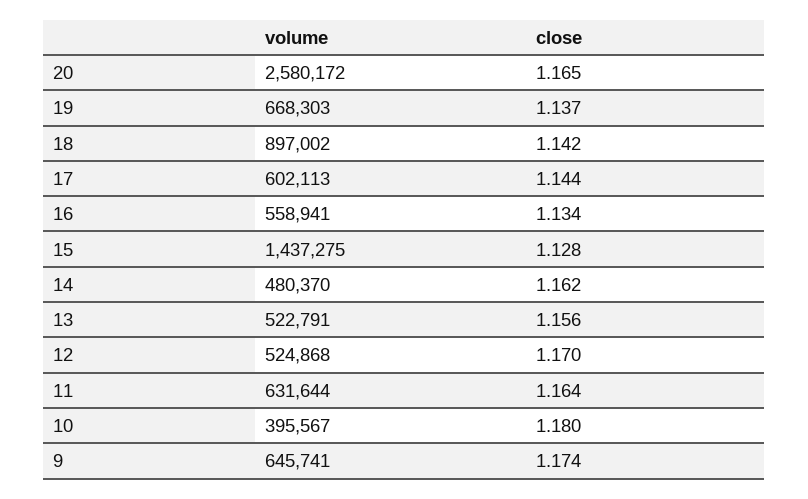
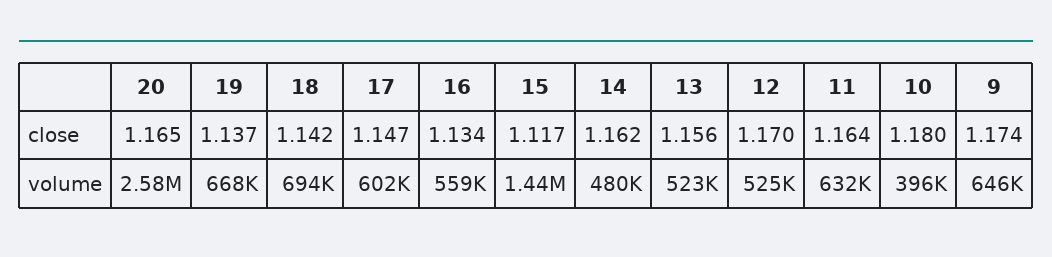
  {
    "volume": {
      "20": 2580172,
      "19": 668303,
-     "18": 897002,
+     "18": 694000,
      "17": 602113,
      "16": 558941,
      "15": 1437275,
      "14": 480370,
      "13": 522791,
      "12": 524868,
      "11": 631644,
      "10": 395567,
      "9": 645741
    },
    "close": {
      "20": 1.165,
      "19": 1.137,
      "18": 1.142,
-     "17": 1.144,
+     "17": 1.147,
      "16": 1.134,
-     "15": 1.128,
+     "15": 1.117,
      "14": 1.162,
      "13": 1.156,
      "12": 1.17,
      "11": 1.164,
      "10": 1.18,
      "9": 1.174
    }
  }

